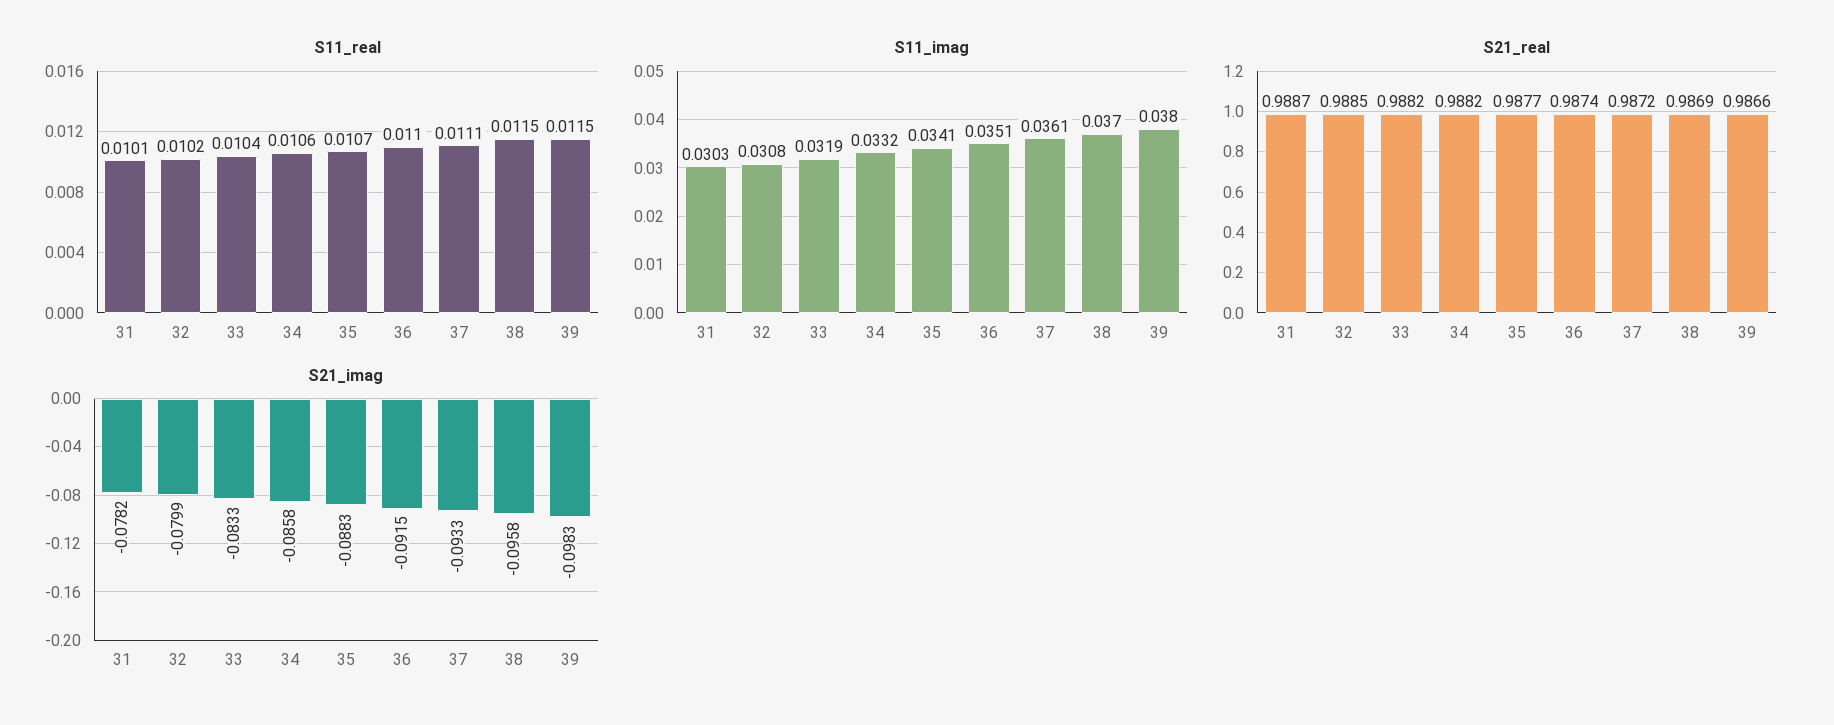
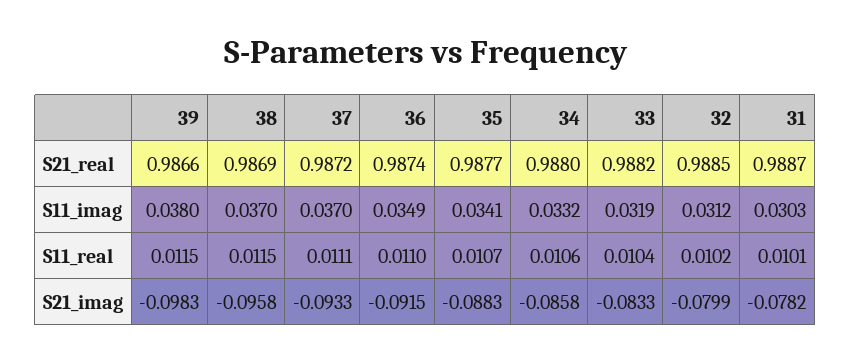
  {
    "S11_real": {
      "31": 0.0101,
      "32": 0.0102,
      "33": 0.0104,
      "34": 0.0106,
      "35": 0.0107,
      "36": 0.011,
      "37": 0.0111,
      "38": 0.0115,
      "39": 0.0115
    },
    "S11_imag": {
      "31": 0.0303,
-     "32": 0.0308,
+     "32": 0.0312,
      "33": 0.0319,
      "34": 0.0332,
      "35": 0.0341,
-     "36": 0.0351,
+     "36": 0.0349,
-     "37": 0.0361,
+     "37": 0.037,
      "38": 0.037,
      "39": 0.038
    },
    "S21_real": {
      "31": 0.9887,
      "32": 0.9885,
      "33": 0.9882,
-     "34": 0.9882,
+     "34": 0.988,
      "35": 0.9877,
      "36": 0.9874,
      "37": 0.9872,
      "38": 0.9869,
      "39": 0.9866
    },
    "S21_imag": {
      "31": -0.0782,
      "32": -0.0799,
      "33": -0.0833,
      "34": -0.0858,
      "35": -0.0883,
      "36": -0.0915,
      "37": -0.0933,
      "38": -0.0958,
      "39": -0.0983
    }
  }

